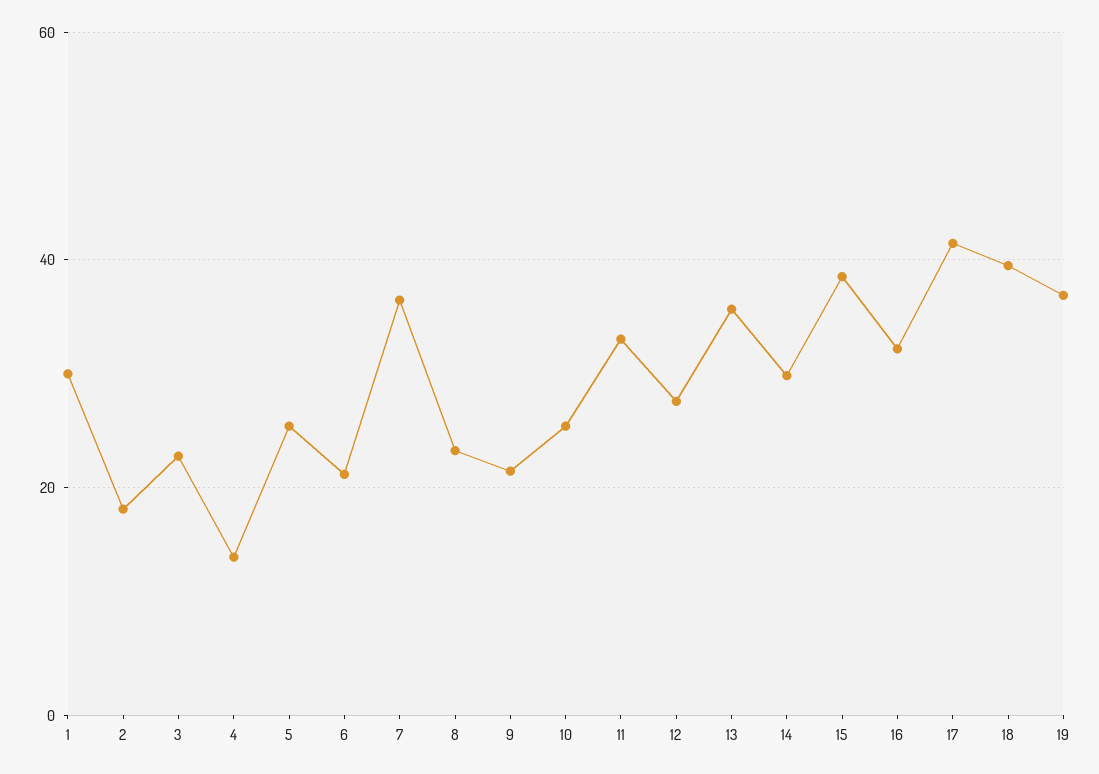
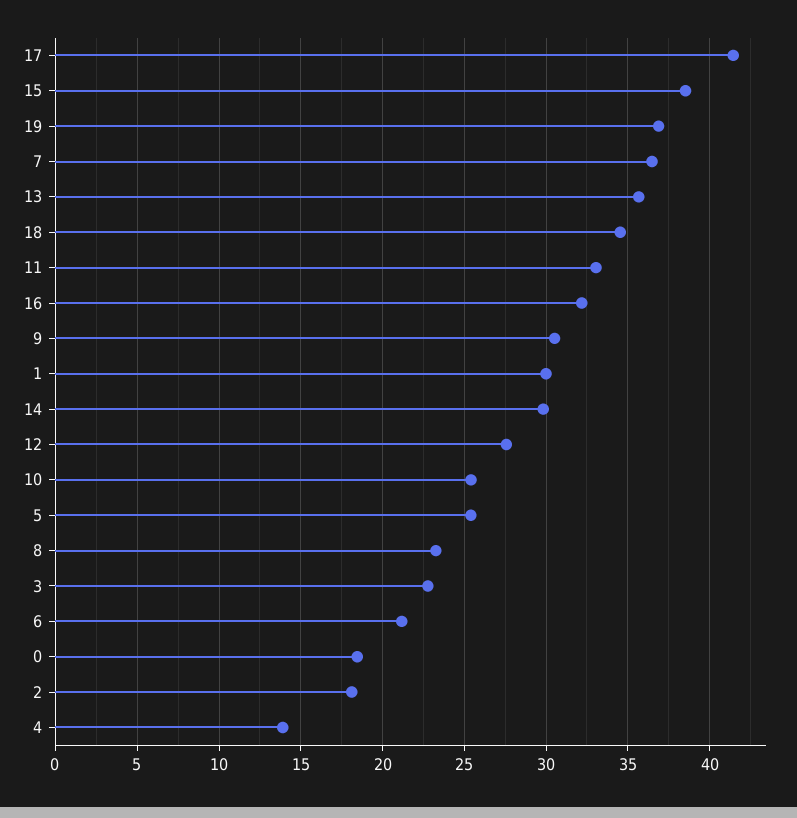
  {
    "1": 30,
    "2": 18,
    "3": 23,
    "4": 14,
    "5": 25.5,
    "6": 21,
    "7": 36.5,
    "8": 23.5,
-   "9": 22,
+   "9": 30.5,
    "10": 25.5,
    "11": 33,
    "12": 27.5,
    "13": 35.5,
    "14": 30,
    "15": 38.5,
    "16": 32,
    "17": 41.5,
-   "18": 40,
+   "18": 34.5,
-   "19": 37
+   "19": 37,
+   "0": 18.5
  }

